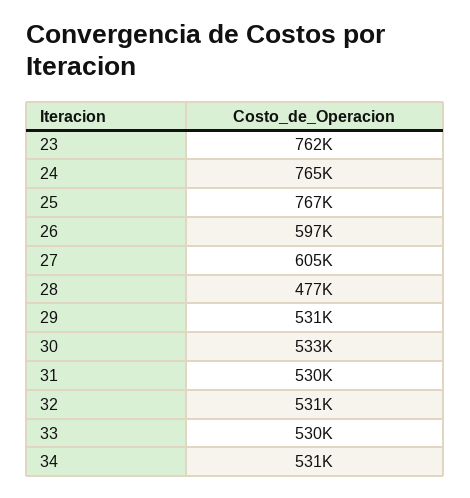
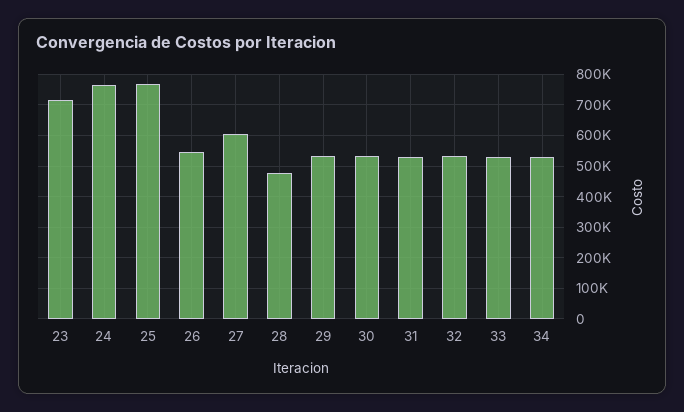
  {
-   "23": 762000,
+   "23": 720000,
    "24": 765000,
    "25": 767000,
-   "26": 597000,
+   "26": 540000,
    "27": 605000,
    "28": 477000,
    "29": 531000,
    "30": 533000,
    "31": 530000,
    "32": 531000,
    "33": 530000,
    "34": 531000
  }

